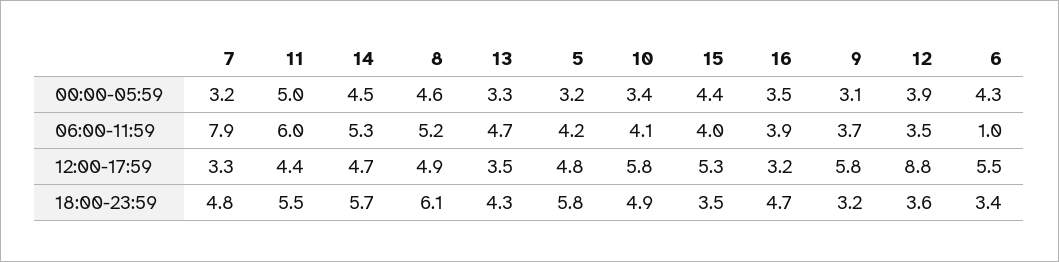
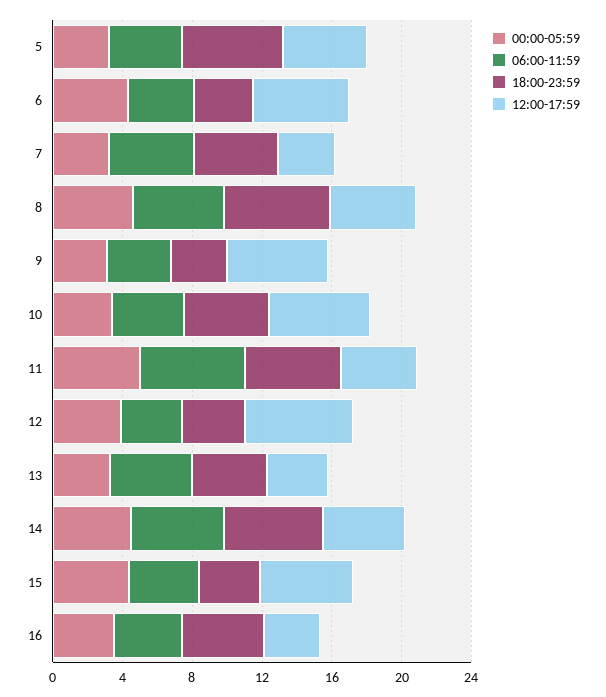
  {
    "00:00-05:59": {
      "7": 3.2,
      "11": 5,
      "14": 4.5,
      "8": 4.6,
      "13": 3.3,
      "5": 3.2,
      "10": 3.4,
      "15": 4.4,
      "16": 3.5,
      "9": 3.1,
      "12": 3.9,
      "6": 4.3
    },
    "06:00-11:59": {
-     "7": 7.9,
+     "7": 5,
      "11": 6,
      "14": 5.3,
      "8": 5.2,
      "13": 4.7,
      "5": 4.2,
      "10": 4.1,
      "15": 4,
      "16": 3.9,
      "9": 3.7,
      "12": 3.5,
-     "6": 1
+     "6": 4
    },
    "12:00-17:59": {
      "7": 3.3,
      "11": 4.4,
      "14": 4.7,
      "8": 4.9,
      "13": 3.5,
      "5": 4.8,
      "10": 5.8,
      "15": 5.3,
      "16": 3.2,
      "9": 5.8,
-     "12": 8.8,
+     "12": 6,
      "6": 5.5
    },
    "18:00-23:59": {
      "7": 4.8,
      "11": 5.5,
      "14": 5.7,
      "8": 6.1,
      "13": 4.3,
      "5": 5.8,
      "10": 4.9,
      "15": 3.5,
      "16": 4.7,
      "9": 3.2,
      "12": 3.6,
      "6": 3.4
    }
  }

